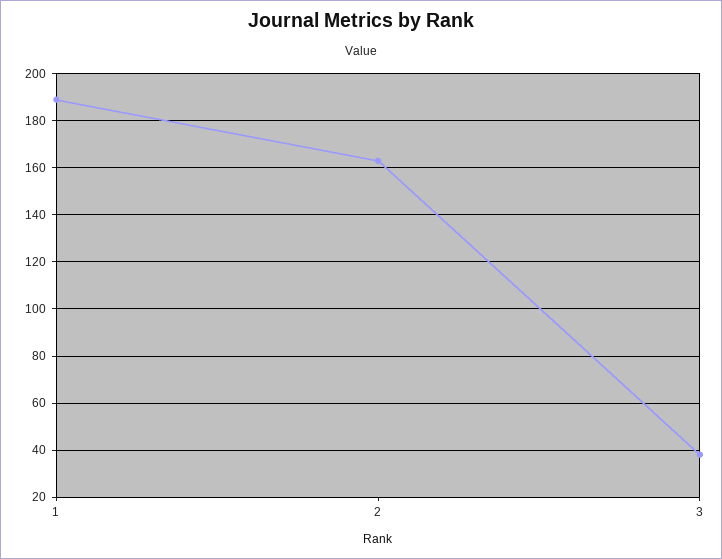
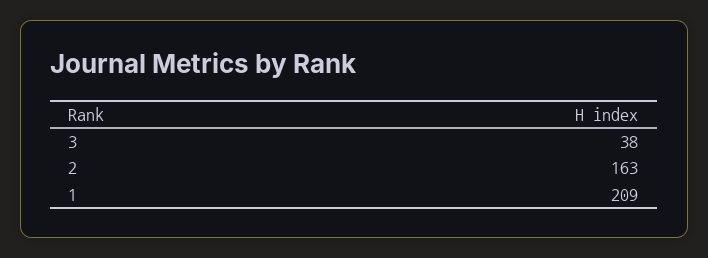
  {
-   "1": 190,
+   "1": 209,
    "2": 163,
    "3": 38
  }

